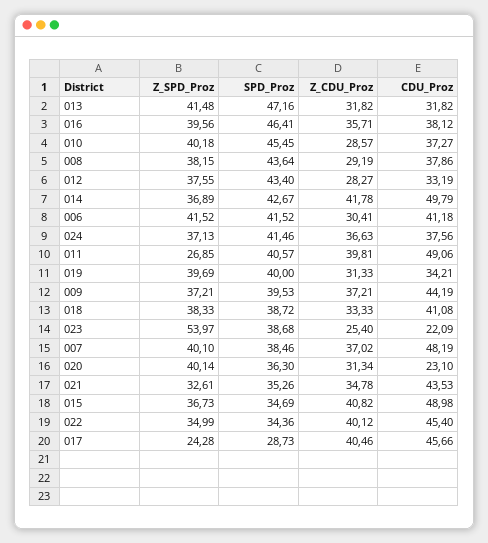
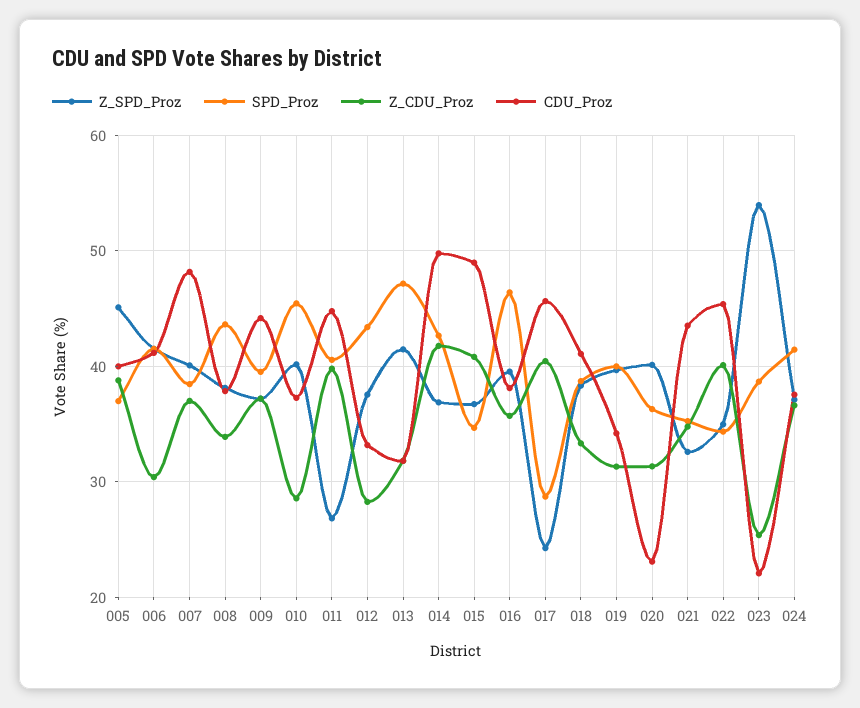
  {
    "Z_SPD_Proz": {
      "013": 41.48,
      "016": 39.56,
      "010": 40.18,
      "008": 38.15,
      "012": 37.55,
      "014": 36.89,
      "006": 41.52,
      "024": 37.13,
      "011": 26.85,
      "019": 39.69,
      "009": 37.21,
      "018": 38.33,
      "023": 53.97,
      "007": 40.1,
      "020": 40.14,
      "021": 32.61,
      "015": 36.73,
      "022": 34.99,
-     "017": 24.28
+     "017": 24.28,
+     "005": 45
    },
    "SPD_Proz": {
      "013": 47.16,
      "016": 46.41,
      "010": 45.45,
      "008": 43.64,
      "012": 43.4,
      "014": 42.67,
      "006": 41.52,
      "024": 41.46,
      "011": 40.57,
      "019": 40,
      "009": 39.53,
      "018": 38.72,
      "023": 38.68,
      "007": 38.46,
      "020": 36.3,
      "021": 35.26,
      "015": 34.69,
      "022": 34.36,
-     "017": 28.73
+     "017": 28.73,
+     "005": 37
    },
    "Z_CDU_Proz": {
      "013": 31.82,
      "016": 35.71,
      "010": 28.57,
-     "008": 29.19,
+     "008": 34,
      "012": 28.27,
      "014": 41.78,
      "006": 30.41,
      "024": 36.63,
      "011": 39.81,
      "019": 31.33,
      "009": 37.21,
      "018": 33.33,
      "023": 25.4,
      "007": 37.02,
      "020": 31.34,
      "021": 34.78,
      "015": 40.82,
      "022": 40.12,
-     "017": 40.46
+     "017": 40.46,
+     "005": 39
    },
    "CDU_Proz": {
      "013": 31.82,
      "016": 38.12,
      "010": 37.27,
      "008": 37.86,
      "012": 33.19,
      "014": 49.79,
      "006": 41.18,
      "024": 37.56,
-     "011": 49.06,
+     "011": 45,
      "019": 34.21,
      "009": 44.19,
      "018": 41.08,
      "023": 22.09,
      "007": 48.19,
      "020": 23.1,
      "021": 43.53,
      "015": 48.98,
      "022": 45.4,
-     "017": 45.66
+     "017": 45.66,
+     "005": 40
    }
  }

